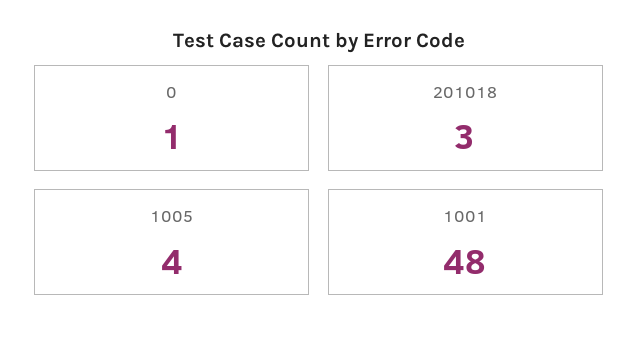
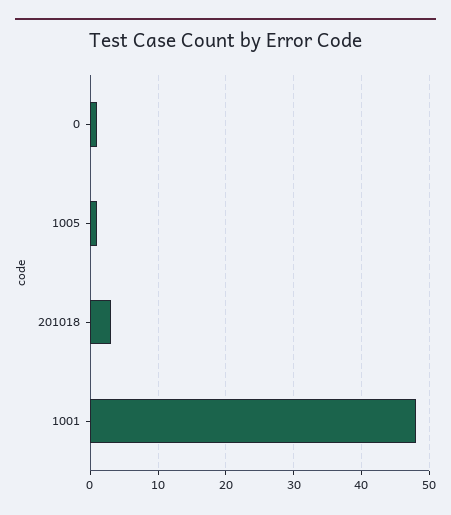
  {
    "0": 1,
    "201018": 3,
-   "1005": 4,
+   "1005": 1,
    "1001": 48
  }

